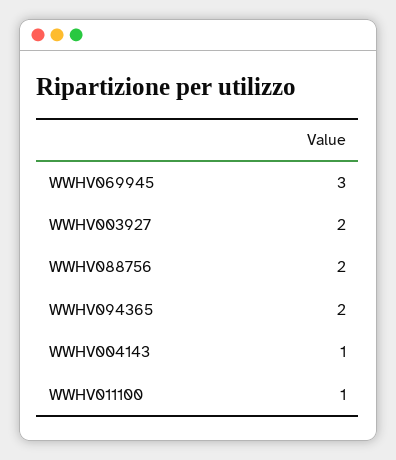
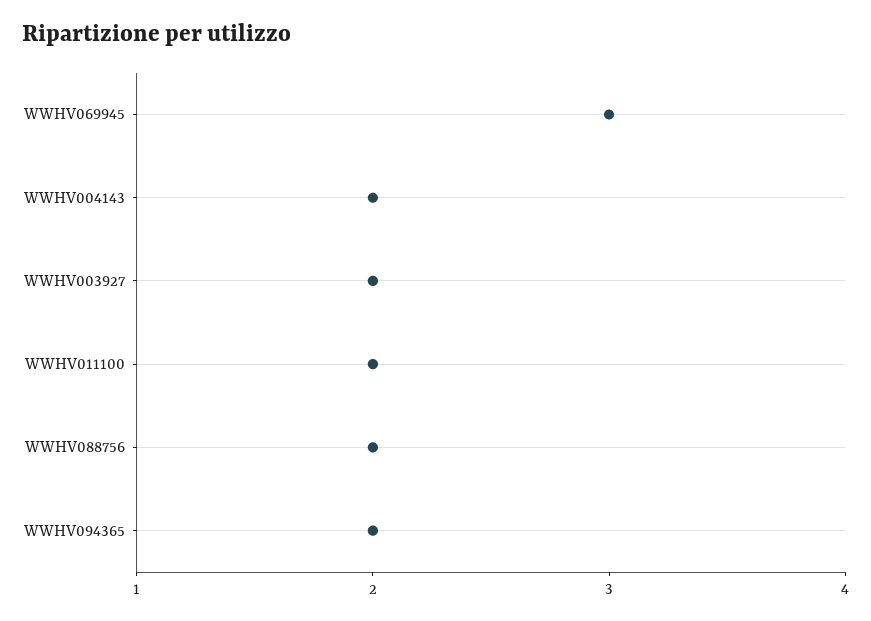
  {
    "WWHV069945": 3,
    "WWHV003927": 2,
    "WWHV088756": 2,
    "WWHV094365": 2,
-   "WWHV004143": 1,
+   "WWHV004143": 2,
-   "WWHV011100": 1
+   "WWHV011100": 2
  }

